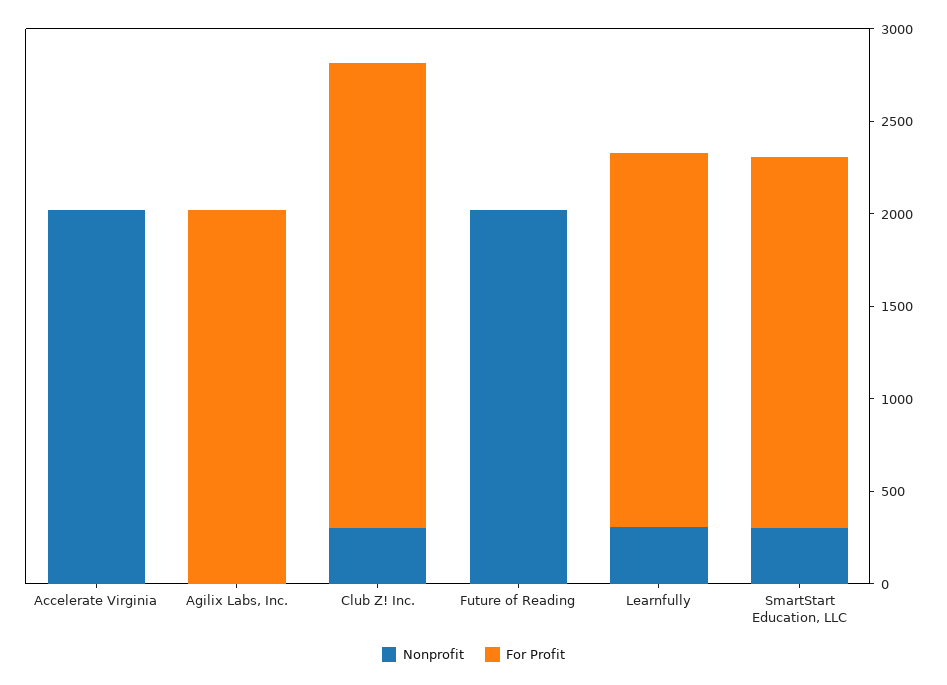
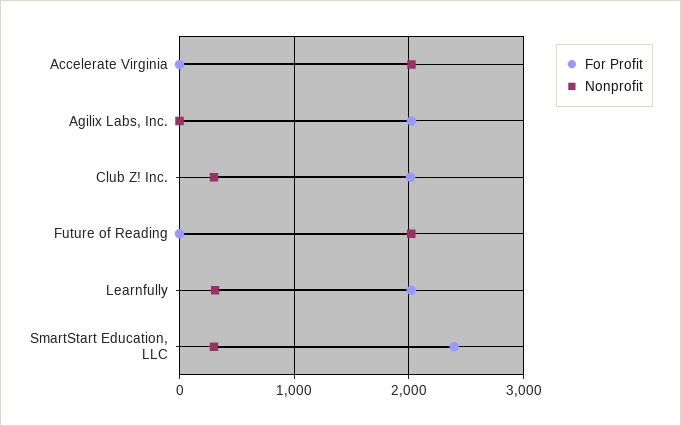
  {
    "Nonprofit": {
      "Accelerate Virginia": 2000,
      "Agilix Labs, Inc.": 0,
      "Club Z! Inc.": 300,
      "Future of Reading": 2000,
      "Learnfully": 300,
      "SmartStart Education, LLC": 300
    },
    "For Profit": {
      "Accelerate Virginia": 0,
      "Agilix Labs, Inc.": 2000,
-     "Club Z! Inc.": 2500,
+     "Club Z! Inc.": 2000,
      "Future of Reading": 0,
      "Learnfully": 2000,
-     "SmartStart Education, LLC": 2000
+     "SmartStart Education, LLC": 2400
    }
  }

